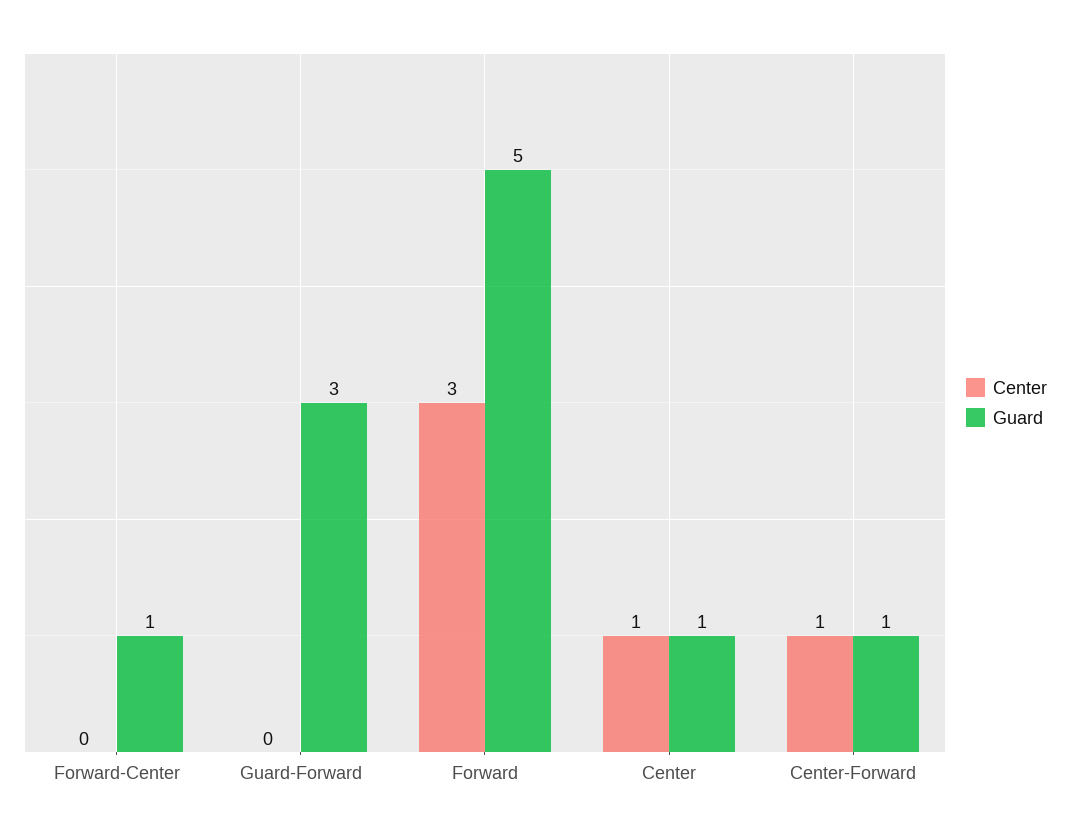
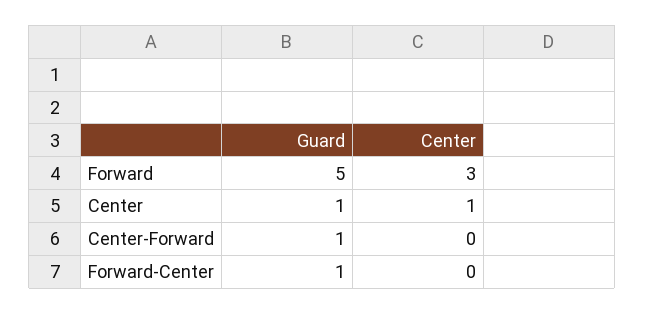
  {
    "Center": {
      "Forward-Center": 0,
-     "Guard-Forward": 0,
      "Forward": 3,
      "Center": 1,
-     "Center-Forward": 1
+     "Center-Forward": 0
    },
    "Guard": {
      "Forward-Center": 1,
-     "Guard-Forward": 3,
      "Forward": 5,
      "Center": 1,
      "Center-Forward": 1
    }
  }

